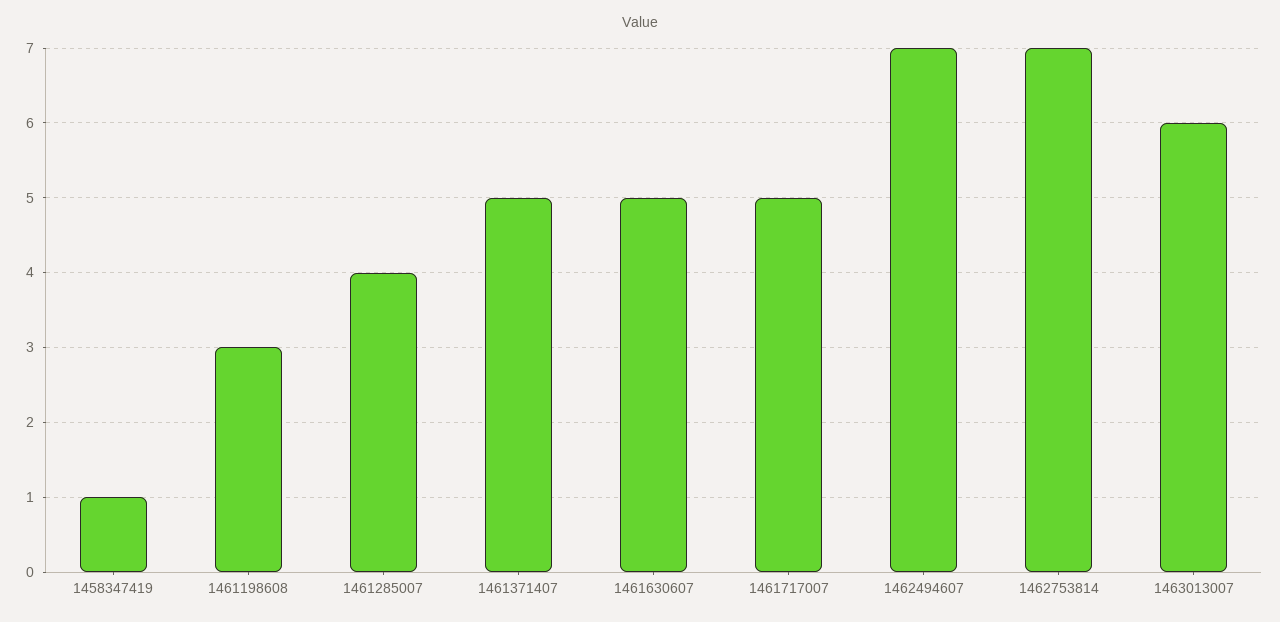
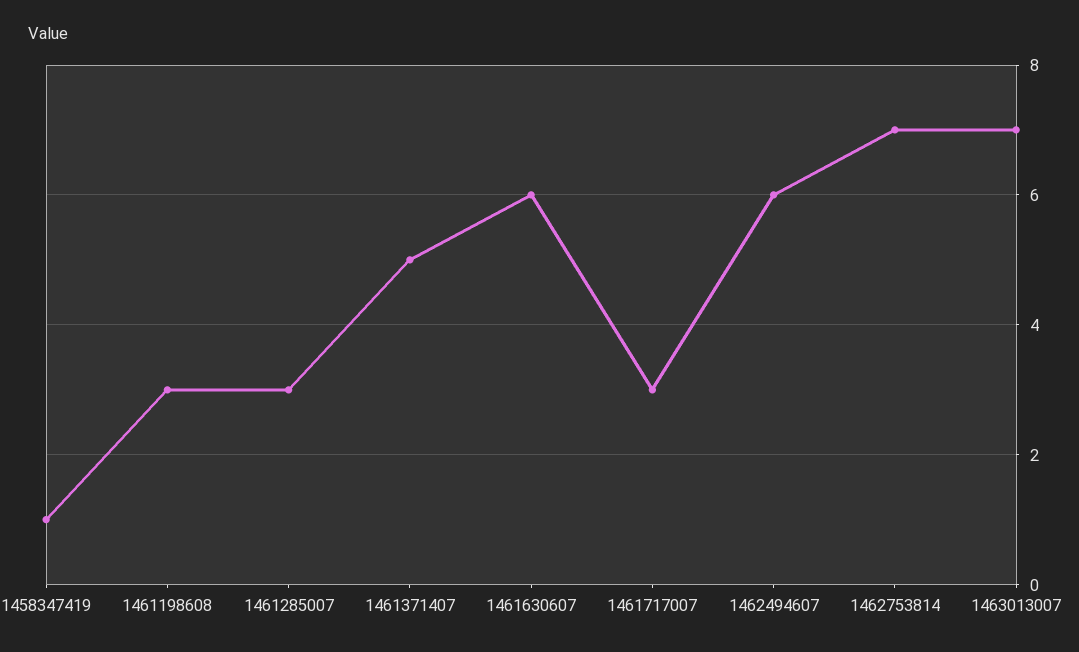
  {
    "1458347419": 1,
    "1461198608": 3,
-   "1461285007": 4,
+   "1461285007": 3,
    "1461371407": 5,
-   "1461630607": 5,
+   "1461630607": 6,
-   "1461717007": 5,
+   "1461717007": 3,
-   "1462494607": 7,
+   "1462494607": 6,
    "1462753814": 7,
-   "1463013007": 6
+   "1463013007": 7
  }

